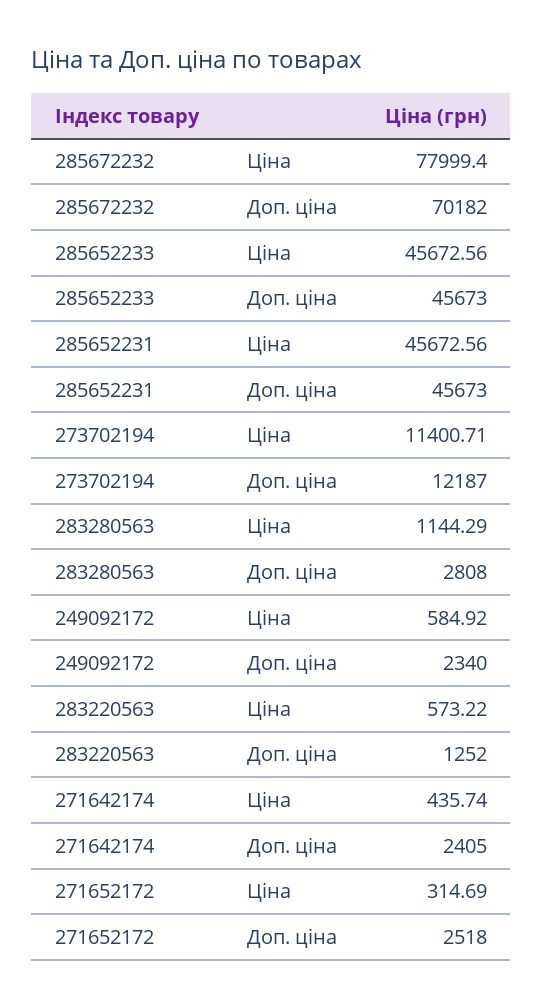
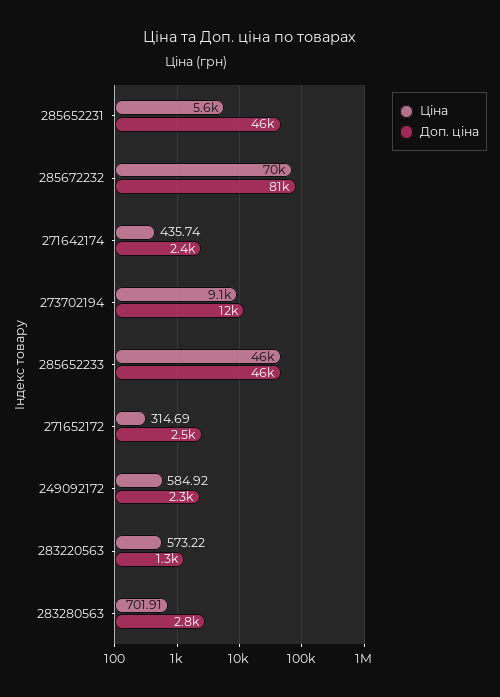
  {
    "Ціна": {
-     "285672232": 77999.4,
+     "285672232": 70000,
      "285652233": 45672.56,
-     "285652231": 45672.56,
+     "285652231": 5600,
-     "273702194": 11400.71,
+     "273702194": 9100,
-     "283280563": 1144.29,
+     "283280563": 701.91,
      "249092172": 584.92,
      "283220563": 573.22,
      "271642174": 435.74,
      "271652172": 314.69
    },
    "Доп. ціна": {
-     "285672232": 70182,
+     "285672232": 81000,
      "285652233": 45673,
      "285652231": 45673,
      "273702194": 12187,
      "283280563": 2808,
      "249092172": 2340,
      "283220563": 1252,
      "271642174": 2405,
      "271652172": 2518
    }
  }

